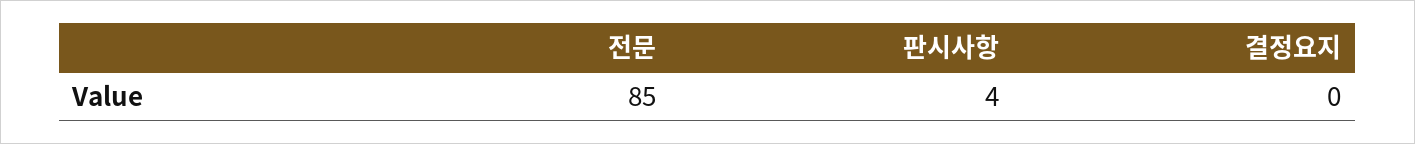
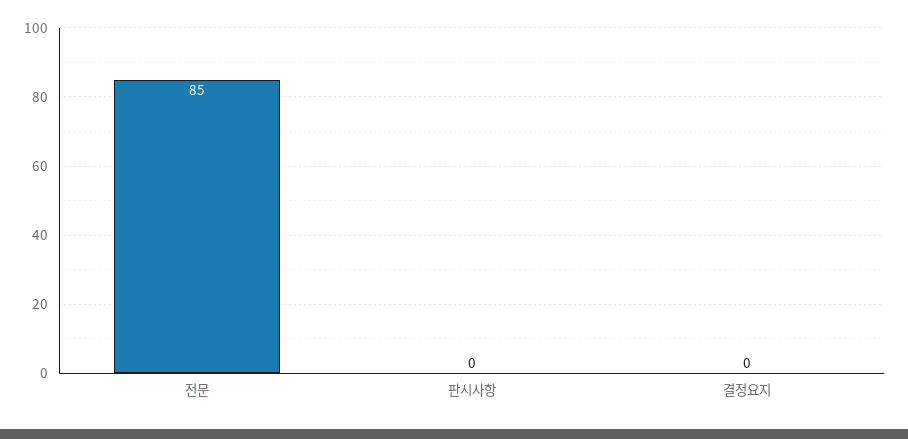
  {
    "전문": 85,
-   "판시사항": 4,
+   "판시사항": 0,
    "결정요지": 0
  }

